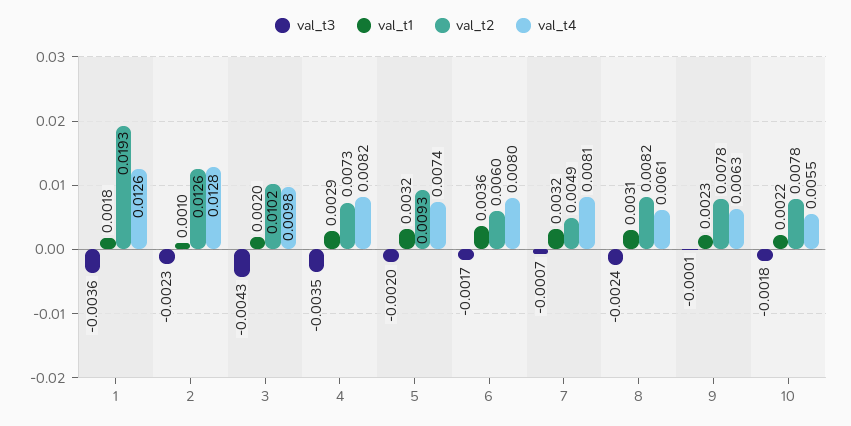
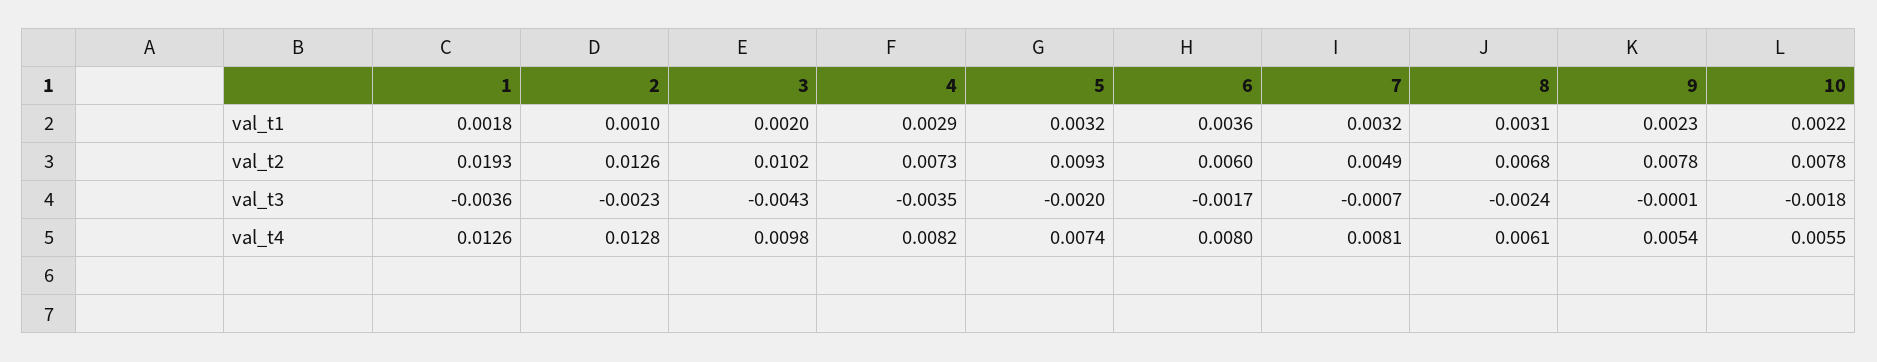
  {
    "val_t3": {
      "1": -0.0036,
      "2": -0.0023,
      "3": -0.0043,
      "4": -0.0035,
      "5": -0.002,
      "6": -0.0017,
      "7": -0.0007,
      "8": -0.0024,
      "9": -0.0001,
      "10": -0.0018
    },
    "val_t1": {
      "1": 0.0018,
      "2": 0.001,
      "3": 0.002,
      "4": 0.0029,
      "5": 0.0032,
      "6": 0.0036,
      "7": 0.0032,
      "8": 0.0031,
      "9": 0.0023,
      "10": 0.0022
    },
    "val_t2": {
      "1": 0.0193,
      "2": 0.0126,
      "3": 0.0102,
      "4": 0.0073,
      "5": 0.0093,
      "6": 0.006,
      "7": 0.0049,
-     "8": 0.0082,
+     "8": 0.0068,
      "9": 0.0078,
      "10": 0.0078
    },
    "val_t4": {
      "1": 0.0126,
      "2": 0.0128,
      "3": 0.0098,
      "4": 0.0082,
      "5": 0.0074,
      "6": 0.008,
      "7": 0.0081,
      "8": 0.0061,
-     "9": 0.0063,
+     "9": 0.0054,
      "10": 0.0055
    }
  }

